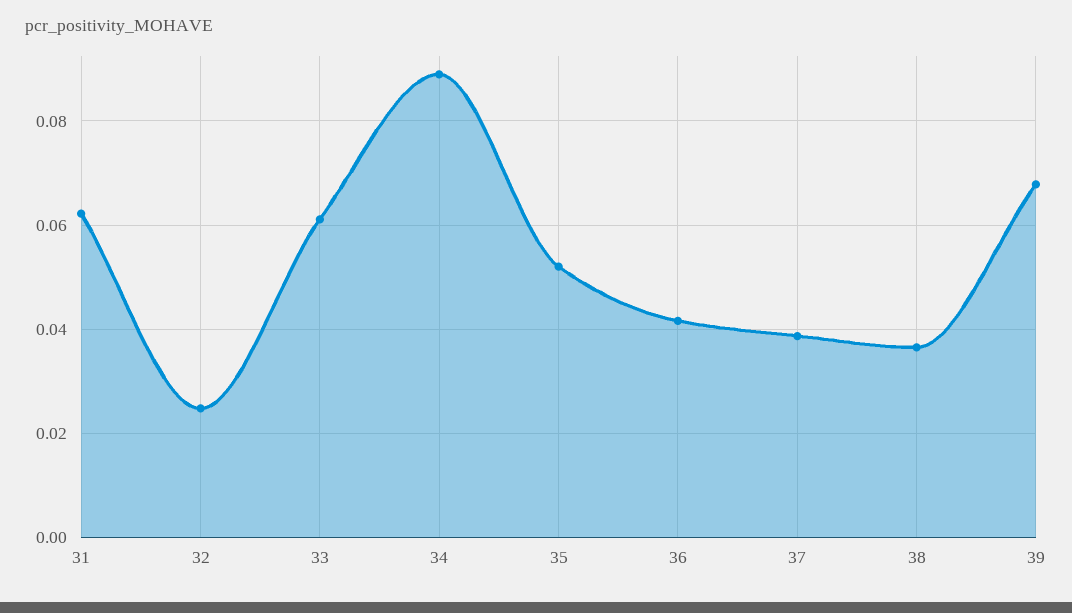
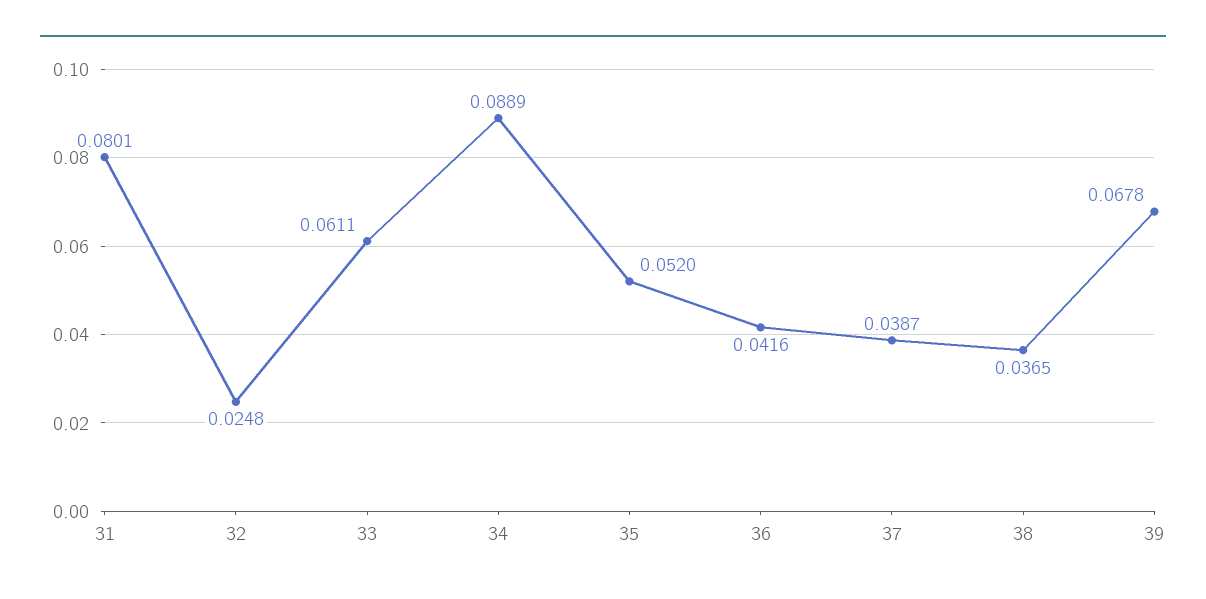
  {
-   "31": 0.062,
+   "31": 0.0801,
    "32": 0.0248,
    "33": 0.0611,
    "34": 0.0889,
    "35": 0.052,
    "36": 0.0416,
    "37": 0.0387,
    "38": 0.0365,
    "39": 0.0678
  }

